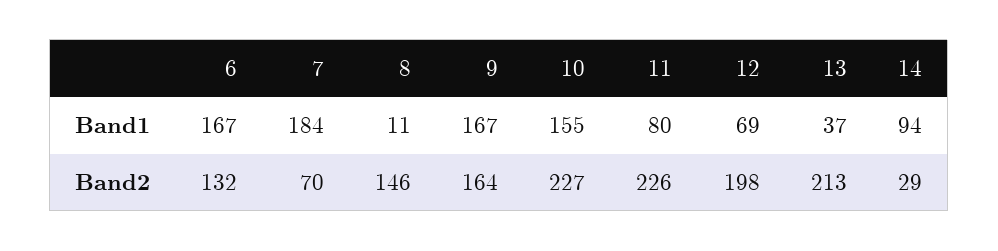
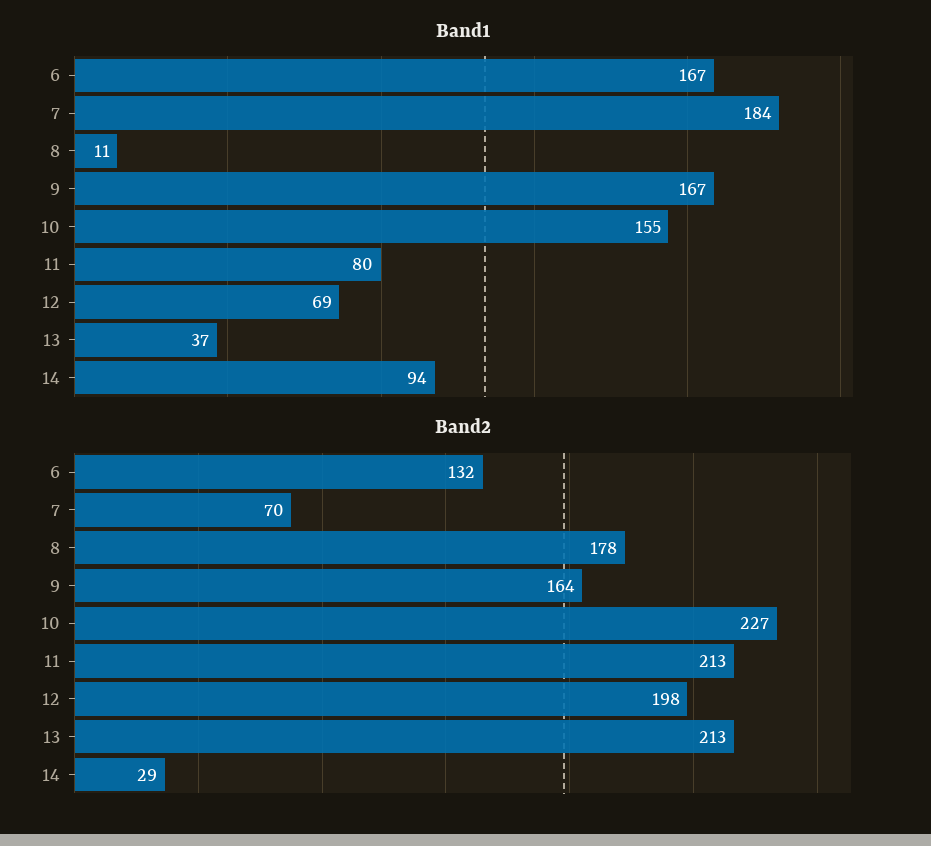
  {
    "Band1": {
      "6": 167,
      "7": 184,
      "8": 11,
      "9": 167,
      "10": 155,
      "11": 80,
      "12": 69,
      "13": 37,
      "14": 94
    },
    "Band2": {
      "6": 132,
      "7": 70,
-     "8": 146,
+     "8": 178,
      "9": 164,
      "10": 227,
-     "11": 226,
+     "11": 213,
      "12": 198,
      "13": 213,
      "14": 29
    }
  }

